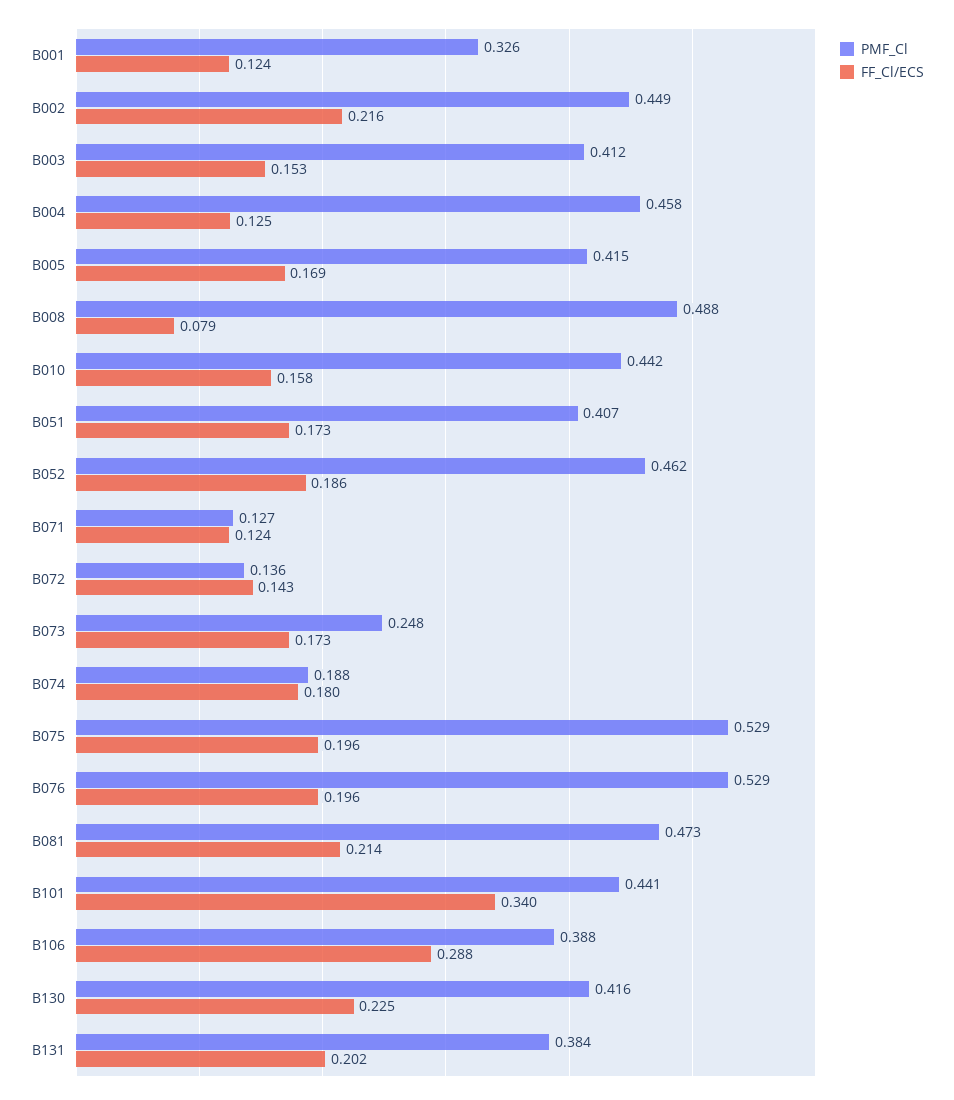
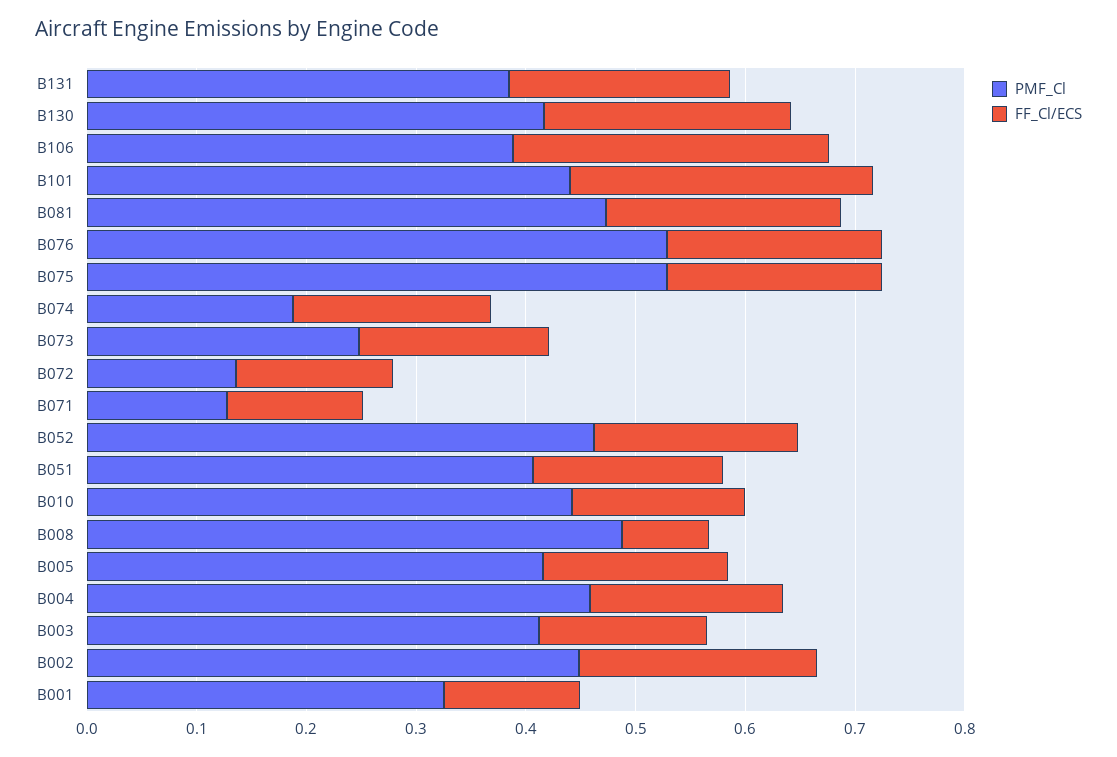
  {
    "PMF_Cl": {
      "B001": 0.326,
      "B002": 0.449,
      "B003": 0.412,
      "B004": 0.458,
      "B005": 0.415,
      "B008": 0.488,
      "B010": 0.442,
      "B051": 0.407,
      "B052": 0.462,
      "B071": 0.127,
      "B072": 0.136,
      "B073": 0.248,
      "B074": 0.188,
      "B075": 0.529,
      "B076": 0.529,
      "B081": 0.473,
      "B101": 0.441,
      "B106": 0.388,
      "B130": 0.416,
      "B131": 0.384
    },
    "FF_Cl/ECS": {
      "B001": 0.124,
      "B002": 0.216,
      "B003": 0.153,
-     "B004": 0.125,
+     "B004": 0.18,
      "B005": 0.169,
      "B008": 0.079,
      "B010": 0.158,
      "B051": 0.173,
      "B052": 0.186,
      "B071": 0.124,
      "B072": 0.143,
      "B073": 0.173,
      "B074": 0.18,
      "B075": 0.196,
      "B076": 0.196,
      "B081": 0.214,
-     "B101": 0.34,
+     "B101": 0.28,
      "B106": 0.288,
      "B130": 0.225,
      "B131": 0.202
    }
  }

